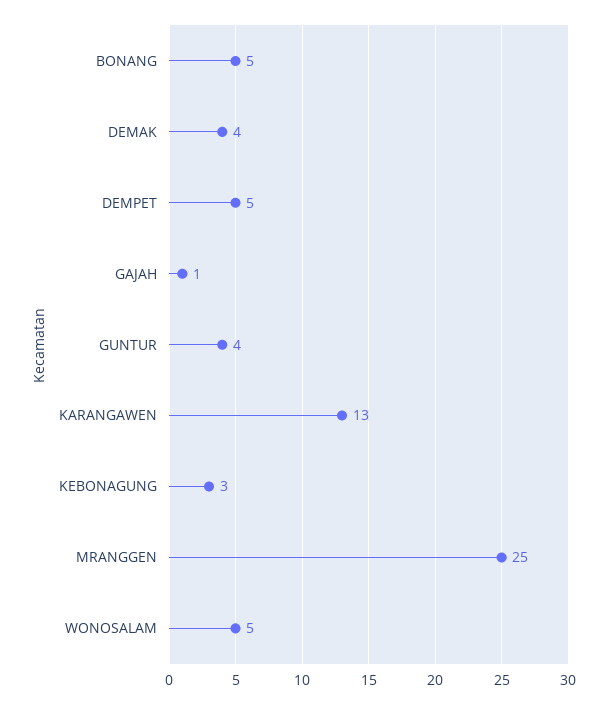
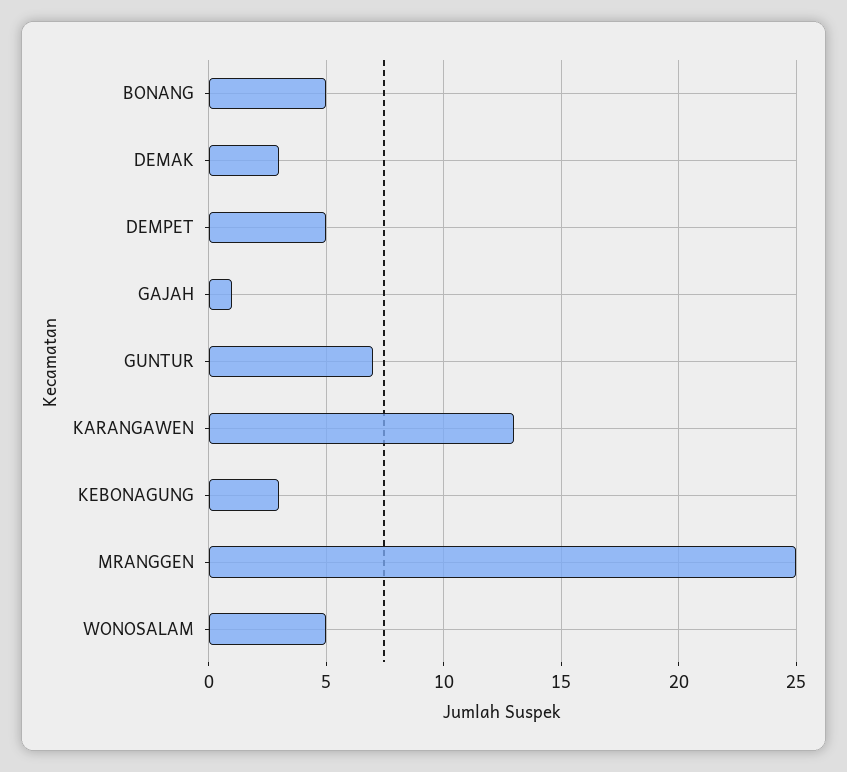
  {
    "BONANG": 5,
-   "DEMAK": 4,
+   "DEMAK": 3,
    "DEMPET": 5,
    "GAJAH": 1,
-   "GUNTUR": 4,
+   "GUNTUR": 7,
    "KARANGAWEN": 13,
    "KEBONAGUNG": 3,
    "MRANGGEN": 25,
    "WONOSALAM": 5
  }

